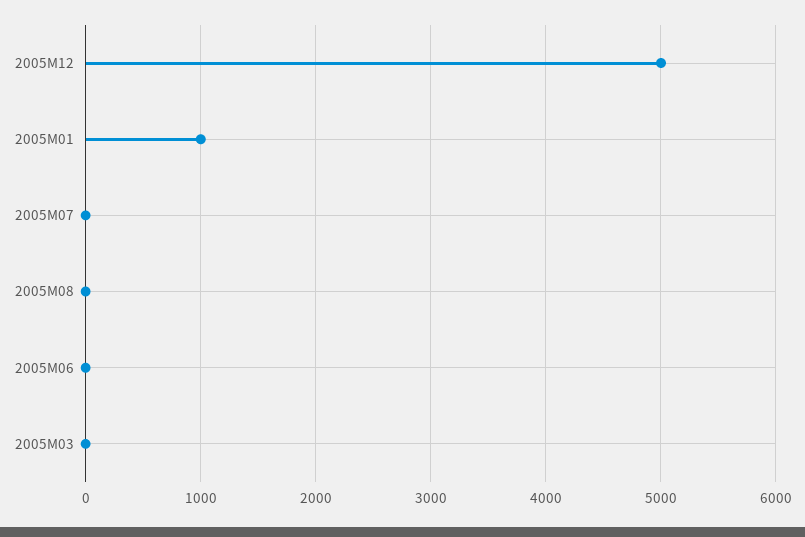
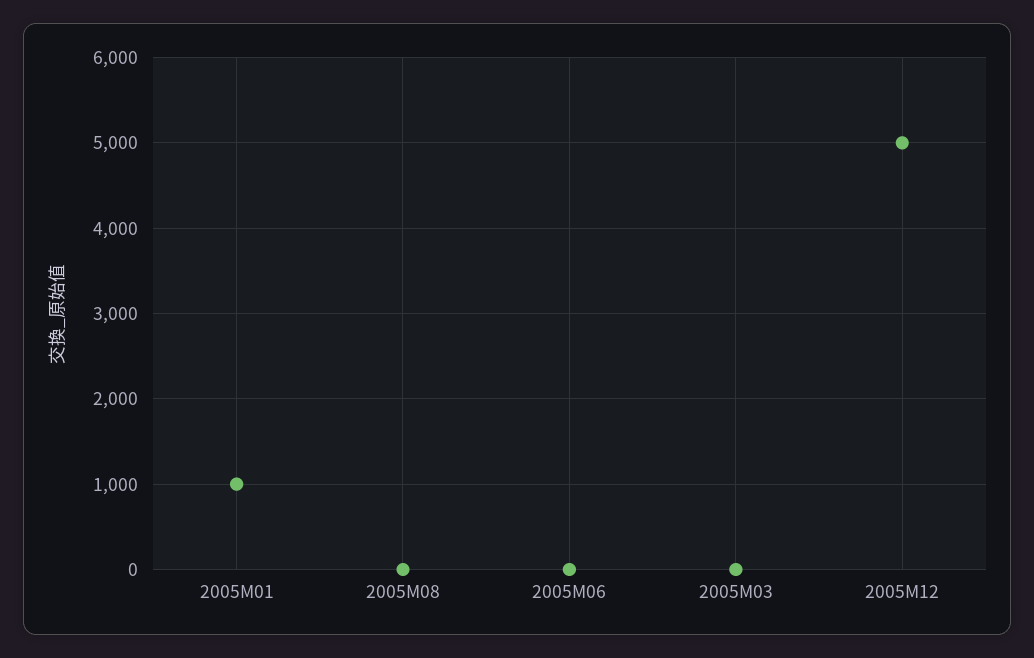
  {
    "2005M12": 5000,
    "2005M01": 1000,
-   "2005M07": 0,
    "2005M08": 0,
    "2005M06": 0,
    "2005M03": 0
  }

